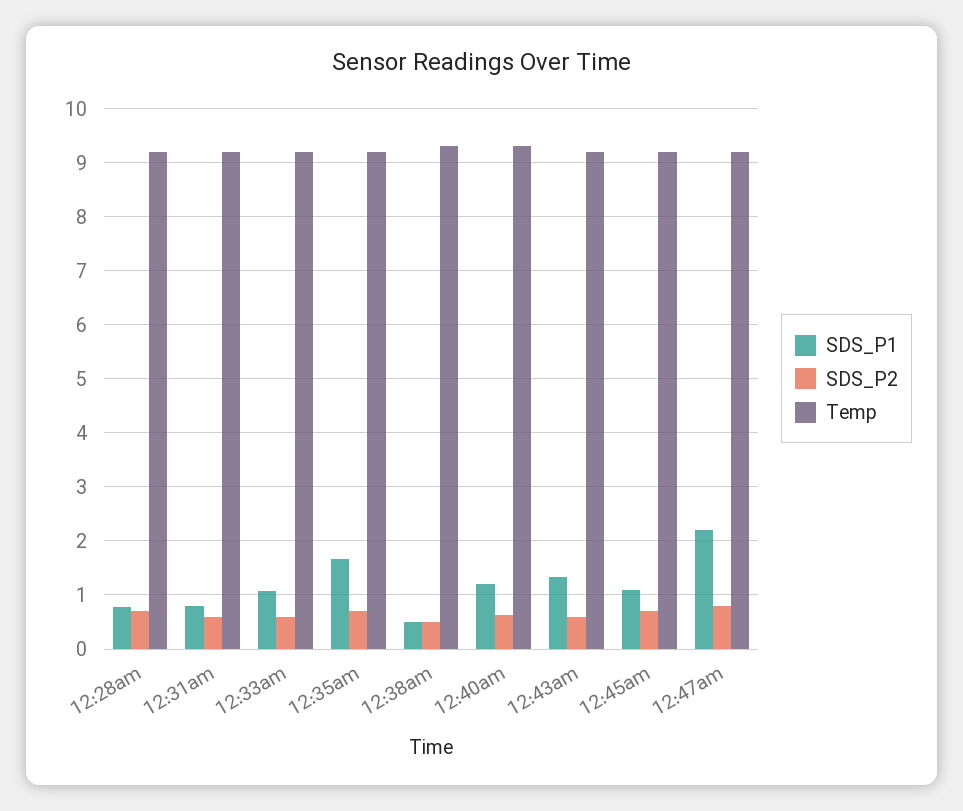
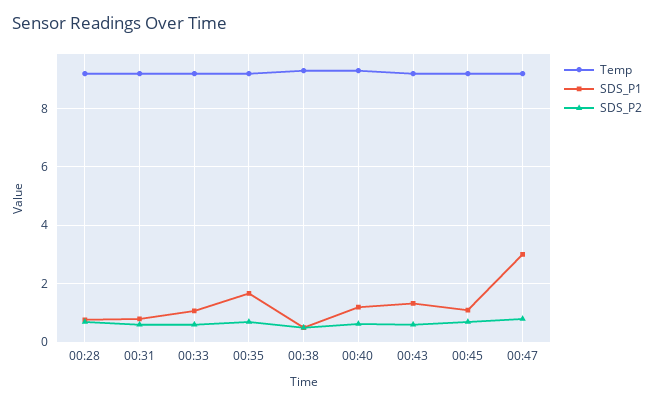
  {
    "SDS_P1": {
      "12:28am": 0.8,
      "12:31am": 0.8,
      "12:33am": 1,
      "12:35am": 1.6,
      "12:38am": 0.6,
      "12:40am": 1.2,
      "12:43am": 1.4,
      "12:45am": 1.2,
-     "12:47am": 2.2
+     "12:47am": 3
    },
    "SDS_P2": {
      "12:28am": 0.8,
      "12:31am": 0.6,
      "12:33am": 0.6,
      "12:35am": 0.8,
      "12:38am": 0.6,
      "12:40am": 0.6,
      "12:43am": 0.6,
      "12:45am": 0.8,
      "12:47am": 0.8
    },
    "Temp": {
      "12:28am": 9.2,
      "12:31am": 9.2,
      "12:33am": 9.2,
      "12:35am": 9.2,
      "12:38am": 9.4,
      "12:40am": 9.4,
      "12:43am": 9.2,
      "12:45am": 9.2,
      "12:47am": 9.2
    }
  }

